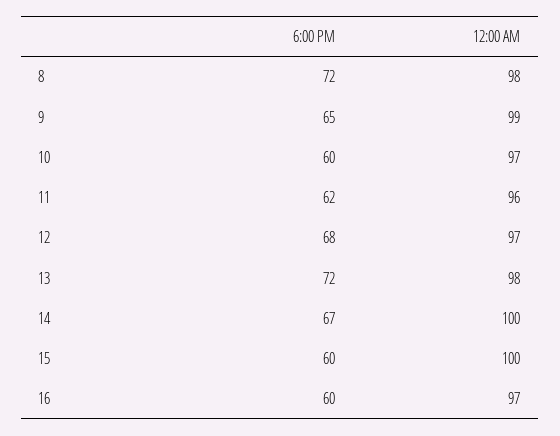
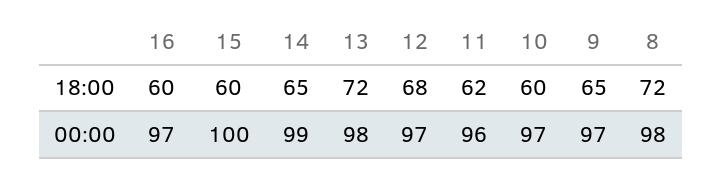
  {
    "6:00 PM": {
      "8": 72,
      "9": 65,
      "10": 60,
      "11": 62,
      "12": 68,
      "13": 72,
-     "14": 67,
+     "14": 65,
      "15": 60,
      "16": 60
    },
    "12:00 AM": {
      "8": 98,
-     "9": 99,
+     "9": 97,
      "10": 97,
      "11": 96,
      "12": 97,
      "13": 98,
-     "14": 100,
+     "14": 99,
      "15": 100,
      "16": 97
    }
  }

